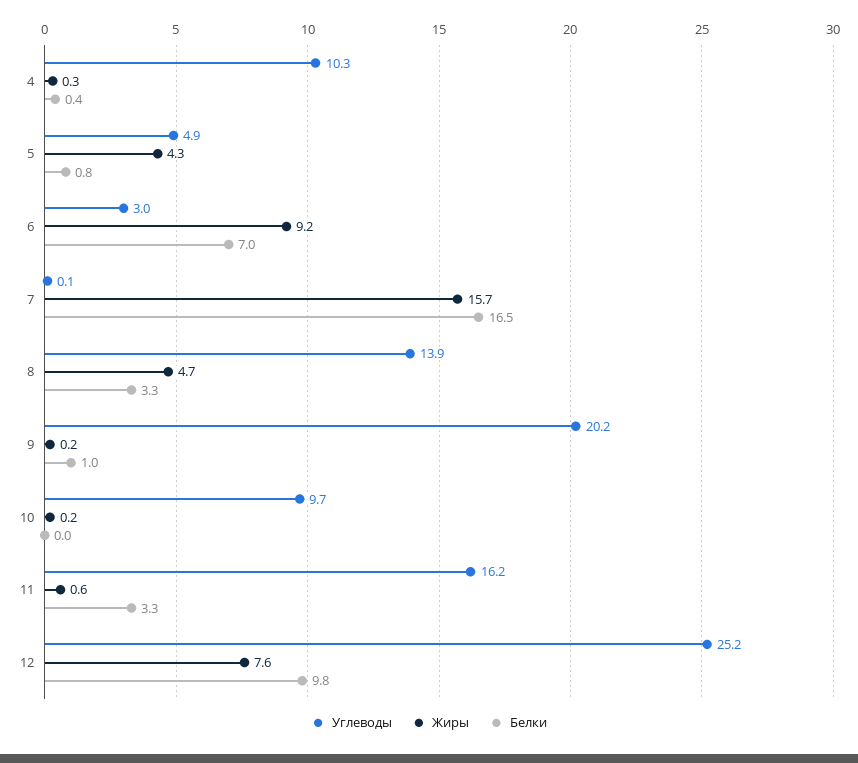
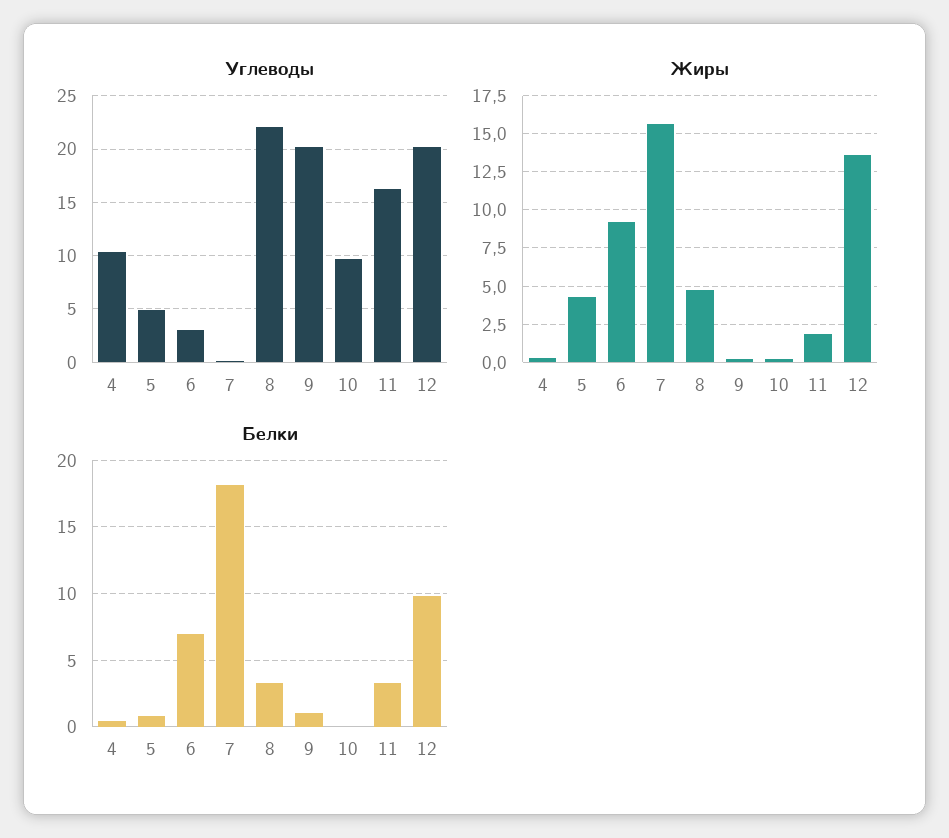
  {
    "Углеводы": {
      "4": 10.3,
      "5": 4.9,
      "6": 3,
      "7": 0.1,
-     "8": 13.9,
+     "8": 22,
      "9": 20.2,
      "10": 9.7,
      "11": 16.2,
-     "12": 25.2
+     "12": 20
    },
    "Жиры": {
      "4": 0.3,
      "5": 4.3,
      "6": 9.2,
      "7": 15.7,
      "8": 4.7,
      "9": 0.2,
      "10": 0.2,
-     "11": 0.6,
+     "11": 2,
-     "12": 7.6
+     "12": 13.5
    },
    "Белки": {
      "4": 0.4,
      "5": 0.8,
      "6": 7,
-     "7": 16.5,
+     "7": 18,
      "8": 3.3,
      "9": 1,
      "10": 0,
      "11": 3.3,
      "12": 9.8
    }
  }

